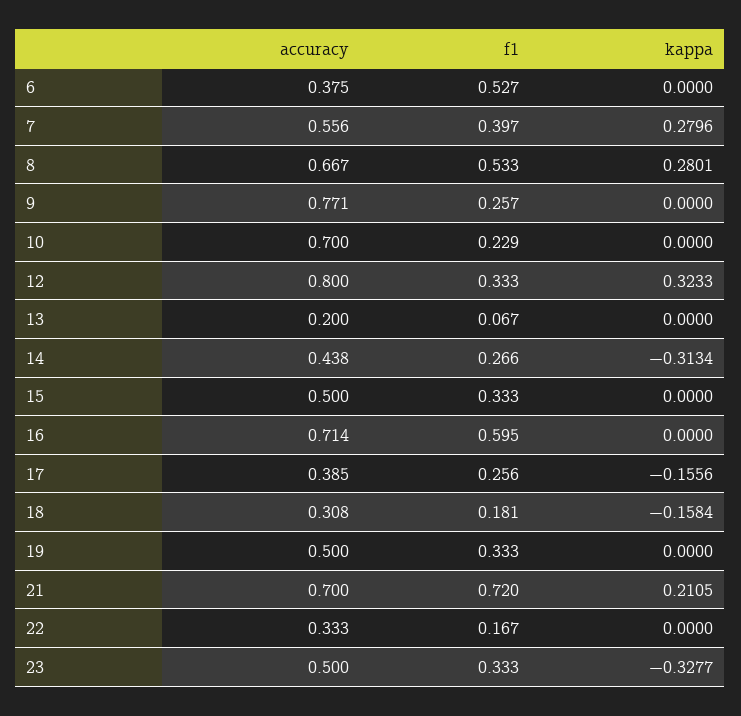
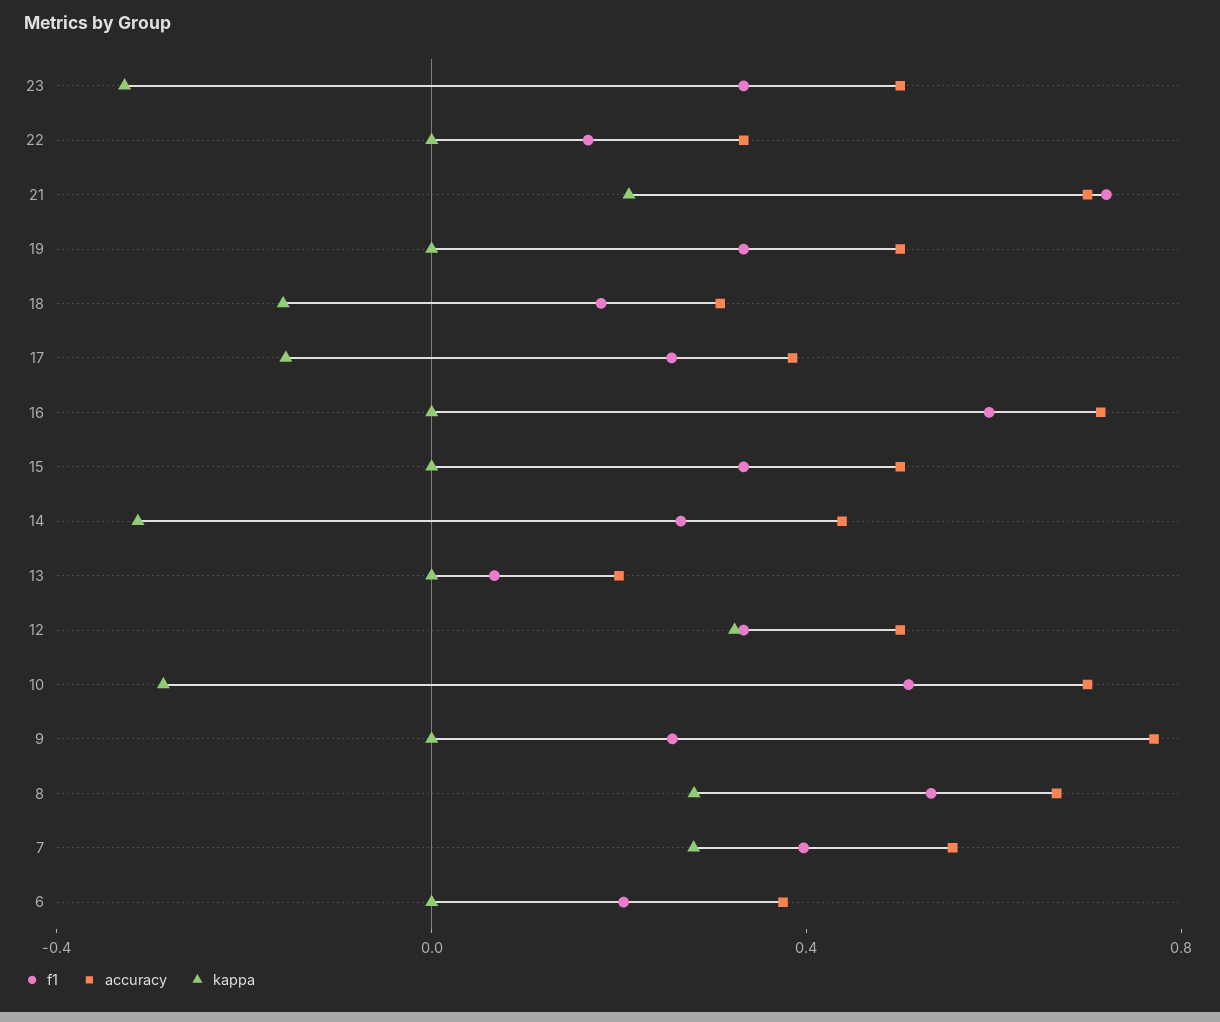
  {
    "accuracy": {
      "6": 0.375,
      "7": 0.556,
      "8": 0.667,
      "9": 0.771,
      "10": 0.7,
-     "12": 0.8,
+     "12": 0.5,
      "13": 0.2,
      "14": 0.438,
      "15": 0.5,
      "16": 0.714,
      "17": 0.385,
      "18": 0.308,
      "19": 0.5,
      "21": 0.7,
      "22": 0.333,
      "23": 0.5
    },
    "f1": {
-     "6": 0.527,
+     "6": 0.2,
      "7": 0.397,
      "8": 0.533,
      "9": 0.257,
-     "10": 0.229,
+     "10": 0.5,
      "12": 0.333,
      "13": 0.067,
      "14": 0.266,
      "15": 0.333,
      "16": 0.595,
      "17": 0.256,
      "18": 0.181,
      "19": 0.333,
      "21": 0.72,
      "22": 0.167,
      "23": 0.333
    },
    "kappa": {
      "6": 0,
      "7": 0.2796,
      "8": 0.2801,
      "9": 0,
-     "10": 0,
+     "10": -0.3,
      "12": 0.3233,
      "13": 0,
      "14": -0.3134,
      "15": 0,
      "16": 0,
      "17": -0.1556,
      "18": -0.1584,
      "19": 0,
      "21": 0.2105,
      "22": 0,
      "23": -0.3277
    }
  }

